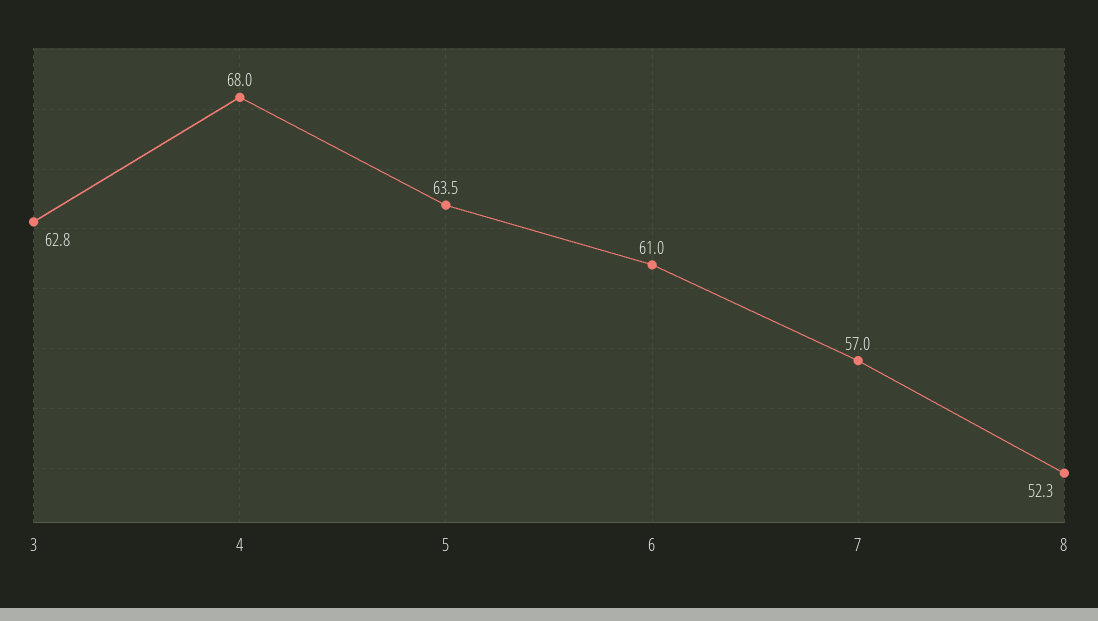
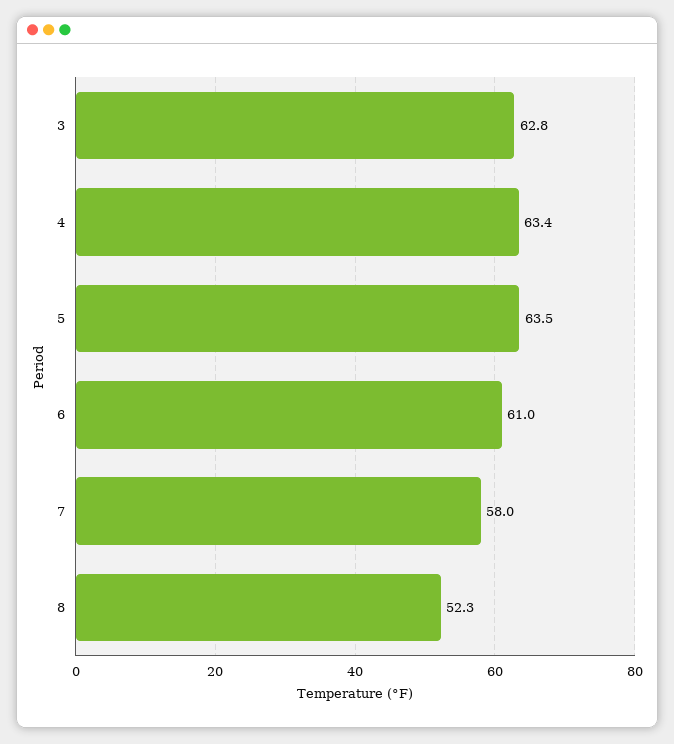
  {
    "3": 62.8,
-   "4": 68,
+   "4": 63.4,
    "5": 63.5,
    "6": 61,
-   "7": 57,
+   "7": 58,
    "8": 52.3
  }

